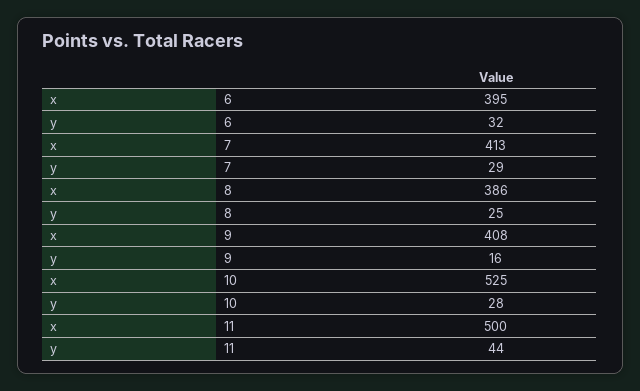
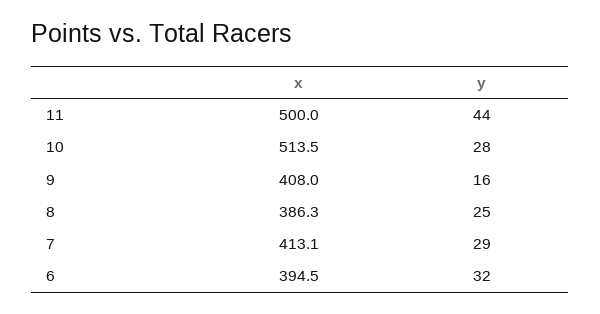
  {
    "x": {
      "6": 394.5,
      "7": 413.1,
      "8": 386.3,
      "9": 408,
-     "10": 525,
+     "10": 513.5,
      "11": 500
    },
    "y": {
      "6": 32,
      "7": 29,
      "8": 25,
      "9": 16,
      "10": 28,
      "11": 44
    }
  }

